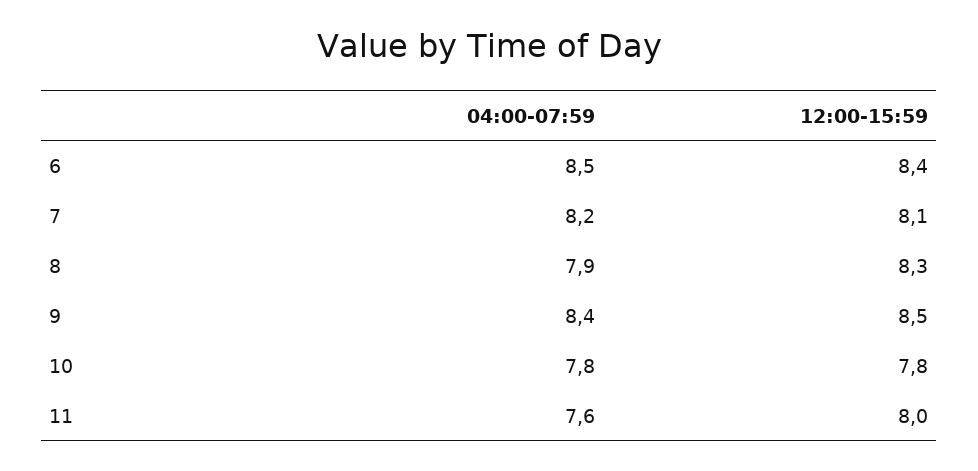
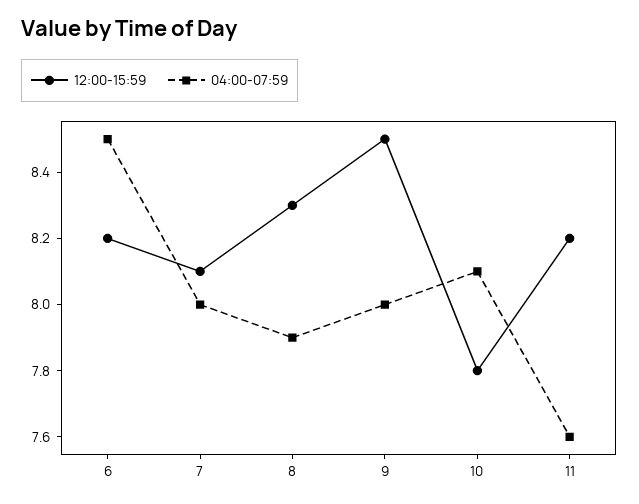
  {
    "04:00-07:59": {
      "6": 8.5,
-     "7": 8.2,
+     "7": 8,
      "8": 7.9,
-     "9": 8.4,
+     "9": 8,
-     "10": 7.8,
+     "10": 8.1,
      "11": 7.6
    },
    "12:00-15:59": {
-     "6": 8.4,
+     "6": 8.2,
      "7": 8.1,
      "8": 8.3,
      "9": 8.5,
      "10": 7.8,
-     "11": 8
+     "11": 8.2
    }
  }

